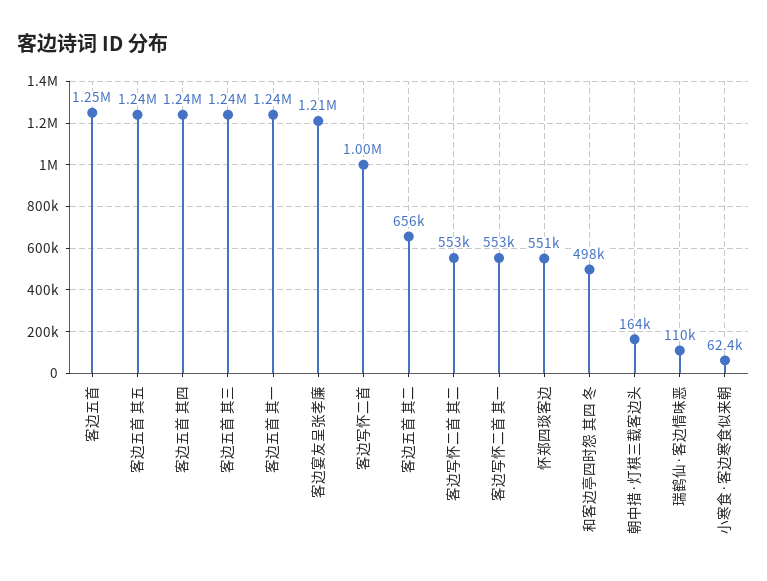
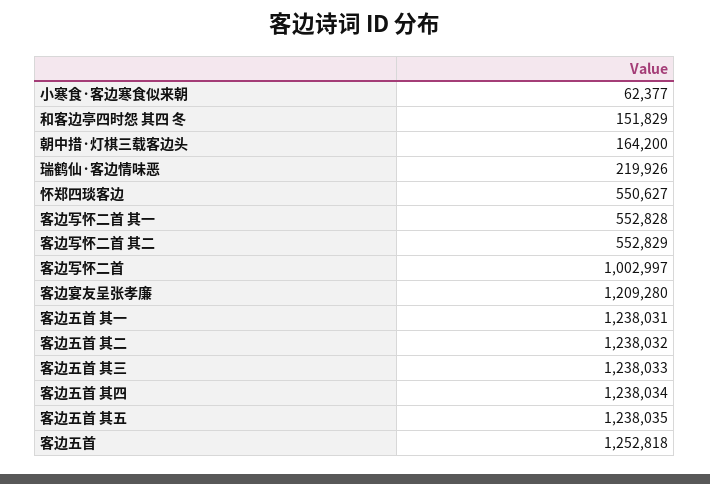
  {
    "客边五首": 1252818,
    "客边五首 其五": 1238035,
    "客边五首 其四": 1238034,
    "客边五首 其三": 1238033,
    "客边五首 其一": 1238031,
    "客边宴友呈张孝廉": 1209280,
    "客边写怀二首": 1002997,
-   "客边五首 其二": 656000,
+   "客边五首 其二": 1238032,
    "客边写怀二首 其二": 552829,
    "客边写怀二首 其一": 552828,
    "怀郑四琰客边": 550627,
-   "和客边亭四时怨 其四 冬": 498000,
+   "和客边亭四时怨 其四 冬": 151829,
    "朝中措·灯棋三载客边头": 164200,
-   "瑞鹤仙·客边情味恶": 110000,
+   "瑞鹤仙·客边情味恶": 219926,
    "小寒食·客边寒食似来朝": 62377
  }

